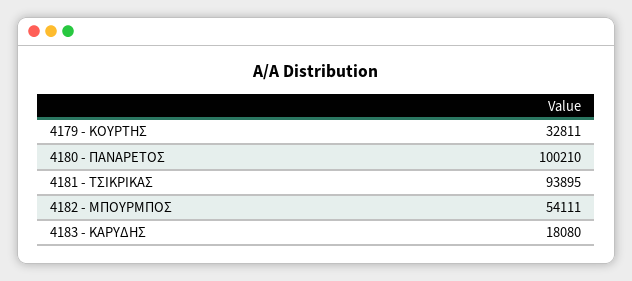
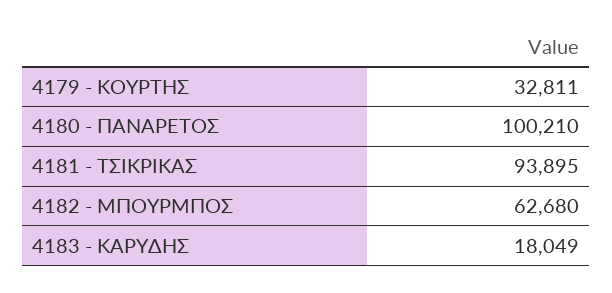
  {
    "4179 - ΚΟΥΡΤΗΣ": 32811,
    "4180 - ΠΑΝΑΡΕΤΟΣ": 100210,
    "4181 - ΤΣΙΚΡΙΚΑΣ": 93895,
-   "4182 - ΜΠΟΥΡΜΠΟΣ": 54111,
+   "4182 - ΜΠΟΥΡΜΠΟΣ": 62680,
-   "4183 - ΚΑΡΥΔΗΣ": 18080
+   "4183 - ΚΑΡΥΔΗΣ": 18049
  }

